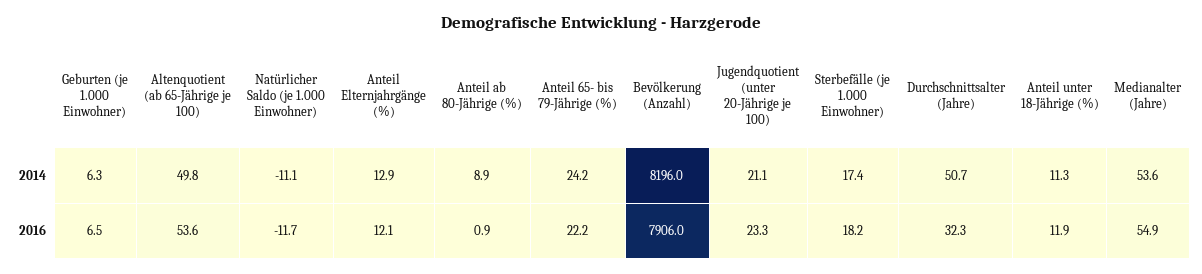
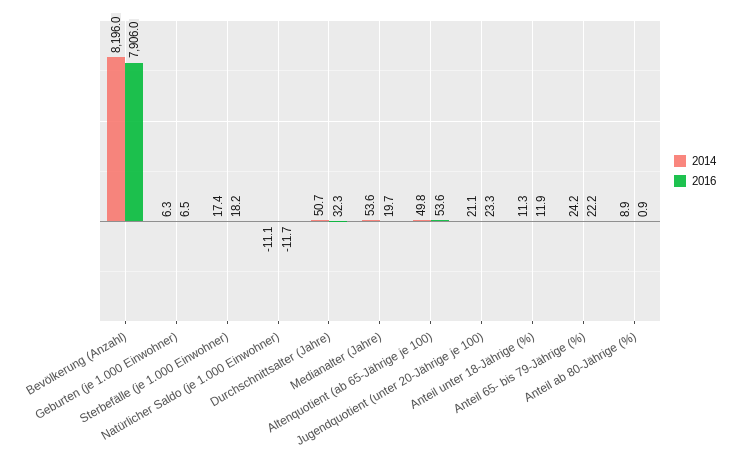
  {
    "2014": {
      "Geburten (je 1.000 Einwohner)": 6.3,
      "Altenquotient (ab 65-Jährige je 100)": 49.8,
      "Natürlicher Saldo (je 1.000 Einwohner)": -11.1,
-     "Anteil Elternjahrgänge (%)": 12.9,
      "Anteil ab 80-Jährige (%)": 8.9,
      "Anteil 65- bis 79-Jährige (%)": 24.2,
      "Bevölkerung (Anzahl)": 8196,
      "Jugendquotient (unter 20-Jährige je 100)": 21.1,
      "Sterbefälle (je 1.000 Einwohner)": 17.4,
      "Durchschnittsalter (Jahre)": 50.7,
      "Anteil unter 18-Jährige (%)": 11.3,
      "Medianalter (Jahre)": 53.6
    },
    "2016": {
      "Geburten (je 1.000 Einwohner)": 6.5,
      "Altenquotient (ab 65-Jährige je 100)": 53.6,
      "Natürlicher Saldo (je 1.000 Einwohner)": -11.7,
-     "Anteil Elternjahrgänge (%)": 12.1,
      "Anteil ab 80-Jährige (%)": 0.9,
      "Anteil 65- bis 79-Jährige (%)": 22.2,
      "Bevölkerung (Anzahl)": 7906,
      "Jugendquotient (unter 20-Jährige je 100)": 23.3,
      "Sterbefälle (je 1.000 Einwohner)": 18.2,
      "Durchschnittsalter (Jahre)": 32.3,
      "Anteil unter 18-Jährige (%)": 11.9,
-     "Medianalter (Jahre)": 54.9
+     "Medianalter (Jahre)": 19.7
    }
  }

